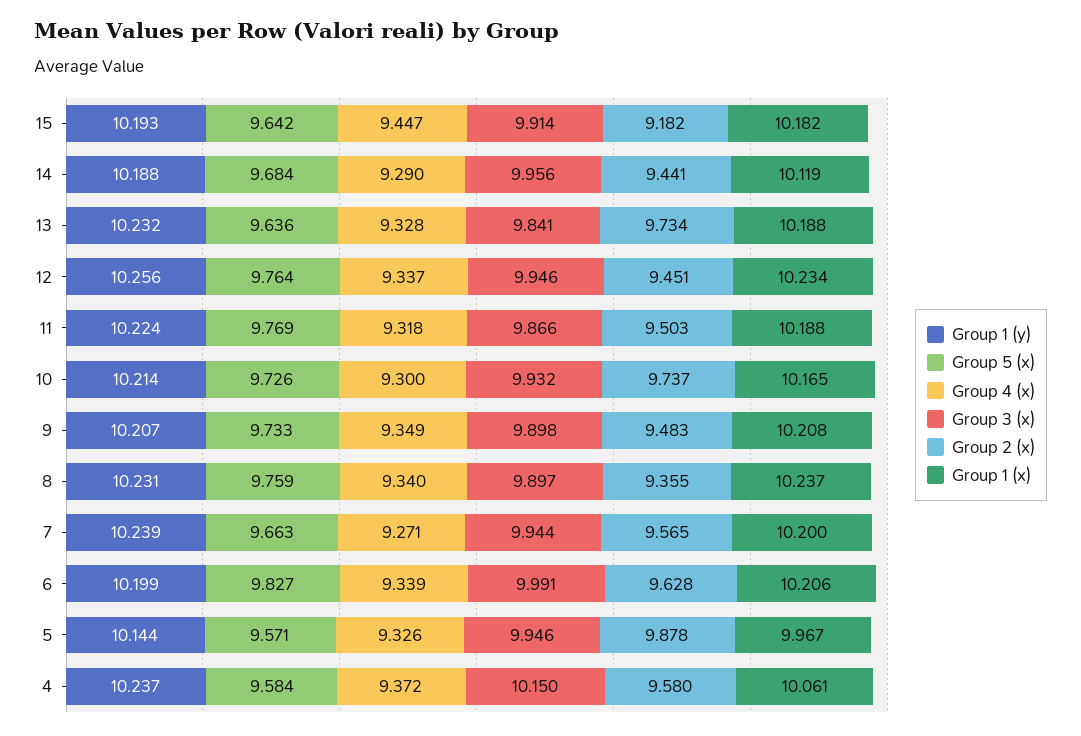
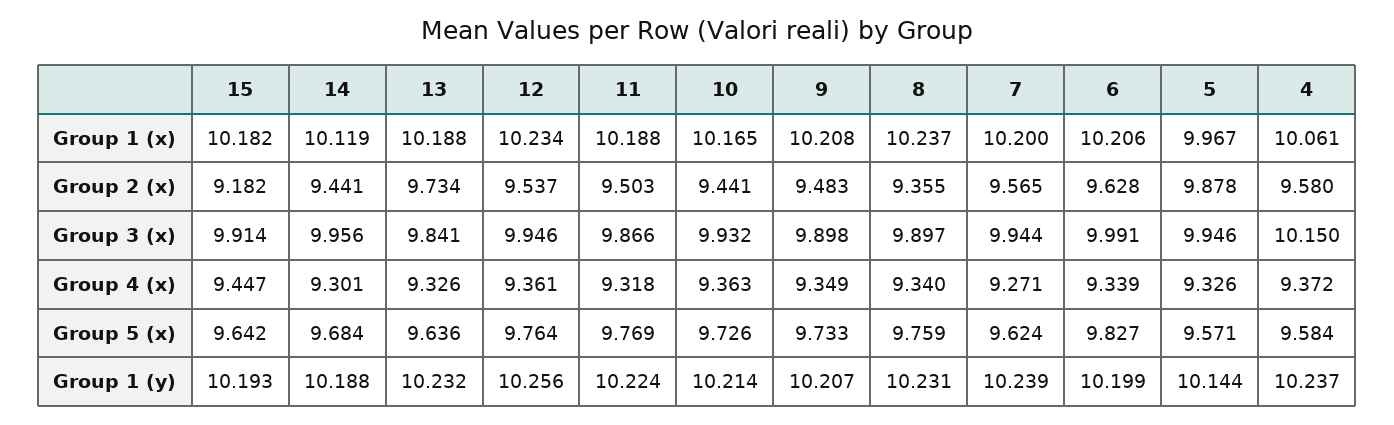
  {
    "Group 1 (y)": {
      "15": 10.193,
      "14": 10.188,
      "13": 10.232,
      "12": 10.256,
      "11": 10.224,
      "10": 10.214,
      "9": 10.207,
      "8": 10.231,
      "7": 10.239,
      "6": 10.199,
      "5": 10.144,
      "4": 10.237
    },
    "Group 5 (x)": {
      "15": 9.642,
      "14": 9.684,
      "13": 9.636,
      "12": 9.764,
      "11": 9.769,
      "10": 9.726,
      "9": 9.733,
      "8": 9.759,
-     "7": 9.663,
+     "7": 9.624,
      "6": 9.827,
      "5": 9.571,
      "4": 9.584
    },
    "Group 4 (x)": {
      "15": 9.447,
-     "14": 9.29,
+     "14": 9.301,
-     "13": 9.328,
+     "13": 9.326,
-     "12": 9.337,
+     "12": 9.361,
      "11": 9.318,
-     "10": 9.3,
+     "10": 9.363,
      "9": 9.349,
      "8": 9.34,
      "7": 9.271,
      "6": 9.339,
      "5": 9.326,
      "4": 9.372
    },
    "Group 3 (x)": {
      "15": 9.914,
      "14": 9.956,
      "13": 9.841,
      "12": 9.946,
      "11": 9.866,
      "10": 9.932,
      "9": 9.898,
      "8": 9.897,
      "7": 9.944,
      "6": 9.991,
      "5": 9.946,
      "4": 10.15
    },
    "Group 2 (x)": {
      "15": 9.182,
      "14": 9.441,
      "13": 9.734,
-     "12": 9.451,
+     "12": 9.537,
      "11": 9.503,
-     "10": 9.737,
+     "10": 9.441,
      "9": 9.483,
      "8": 9.355,
      "7": 9.565,
      "6": 9.628,
      "5": 9.878,
      "4": 9.58
    },
    "Group 1 (x)": {
      "15": 10.182,
      "14": 10.119,
      "13": 10.188,
      "12": 10.234,
      "11": 10.188,
      "10": 10.165,
      "9": 10.208,
      "8": 10.237,
      "7": 10.2,
      "6": 10.206,
      "5": 9.967,
      "4": 10.061
    }
  }

